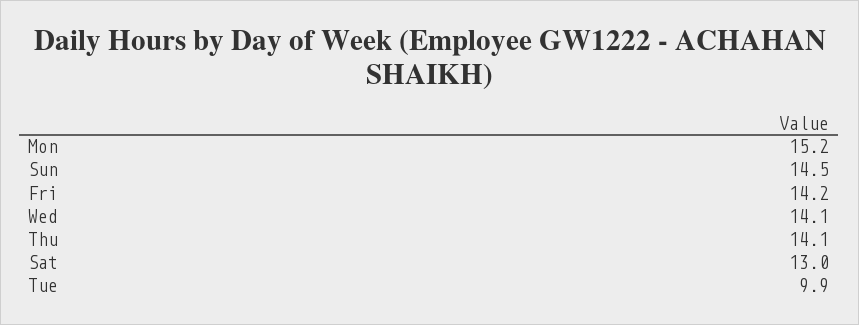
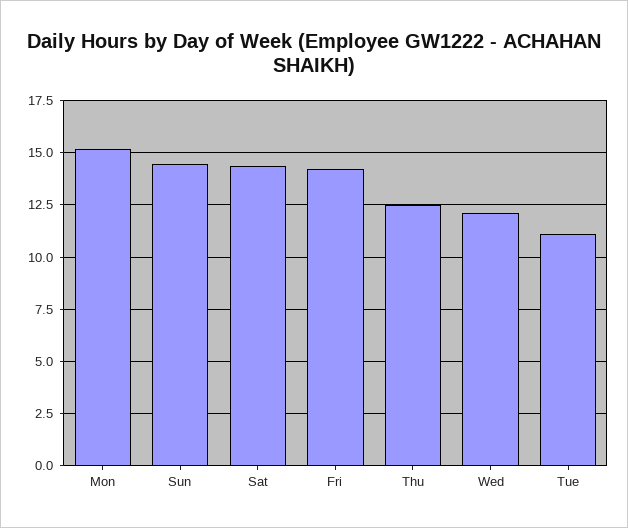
  {
    "Mon": 15.2,
    "Sun": 14.5,
    "Fri": 14.2,
-   "Wed": 14.1,
+   "Wed": 12,
-   "Thu": 14.1,
+   "Thu": 12.5,
-   "Sat": 13,
+   "Sat": 14.5,
-   "Tue": 9.9
+   "Tue": 11
  }

